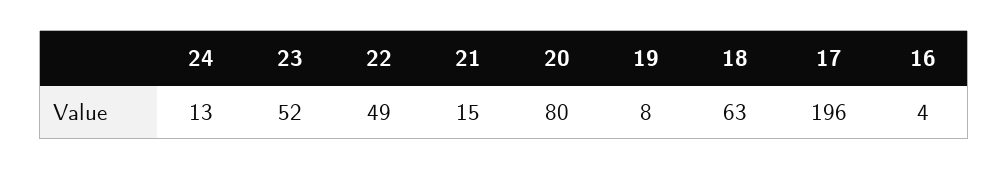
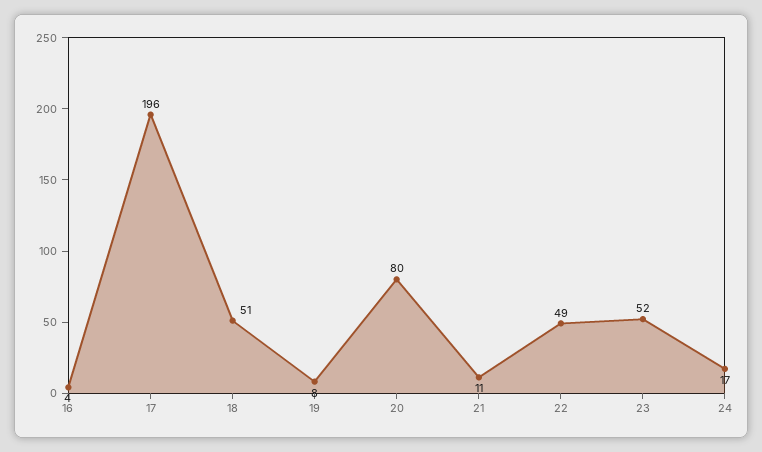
  {
-   "24": 13,
+   "24": 17,
    "23": 52,
    "22": 49,
-   "21": 15,
+   "21": 11,
    "20": 80,
    "19": 8,
-   "18": 63,
+   "18": 51,
    "17": 196,
    "16": 4
  }

